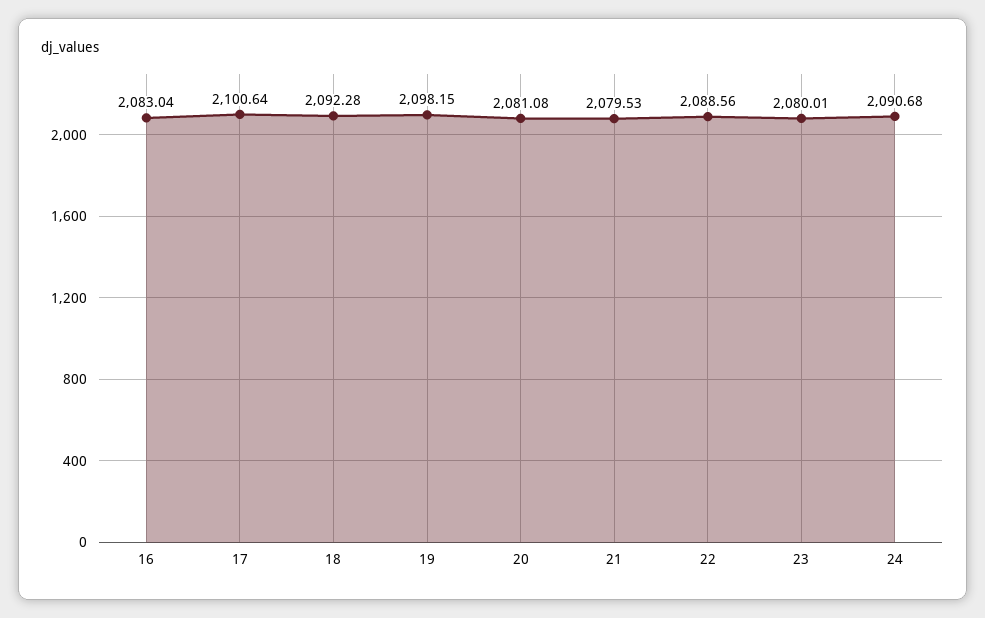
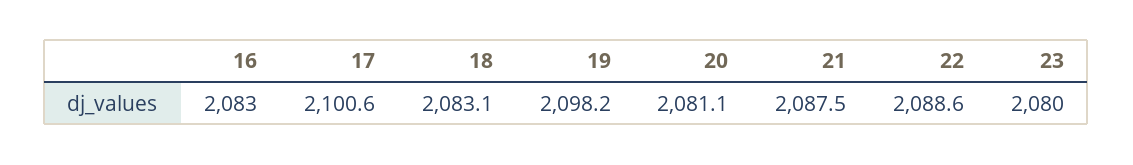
  {
    "16": 2083.04,
    "17": 2100.64,
-   "18": 2092.28,
+   "18": 2083.1,
    "19": 2098.15,
    "20": 2081.08,
-   "21": 2079.53,
+   "21": 2087.5,
    "22": 2088.56,
-   "23": 2080.01,
+   "23": 2080.01
-   "24": 2090.68
  }

